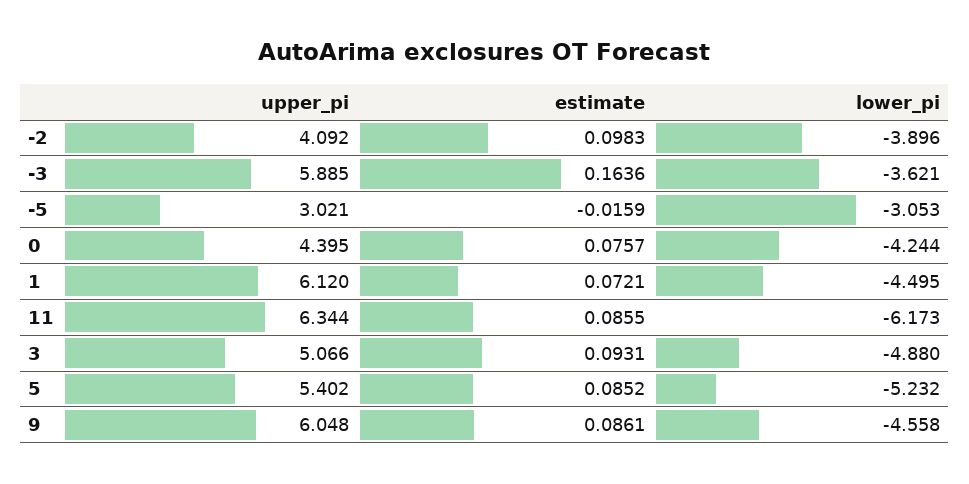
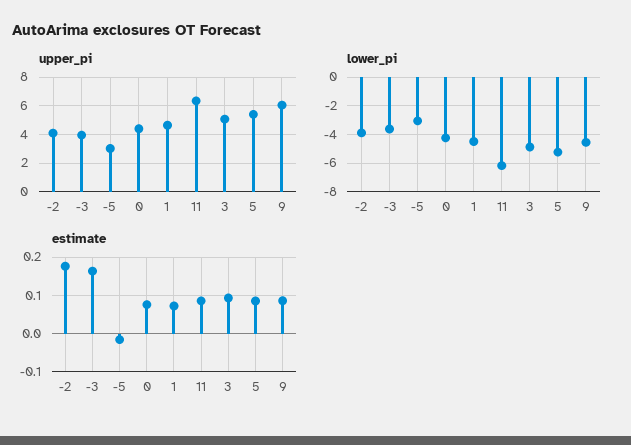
  {
    "upper_pi": {
      "-2": 4.092,
-     "-3": 5.885,
+     "-3": 4,
      "-5": 3.021,
      "0": 4.395,
-     "1": 6.12,
+     "1": 4.5,
      "11": 6.344,
      "3": 5.066,
      "5": 5.402,
      "9": 6.048
    },
    "estimate": {
-     "-2": 0.0983,
+     "-2": 0.18,
      "-3": 0.1636,
      "-5": -0.0159,
      "0": 0.0757,
      "1": 0.0721,
      "11": 0.0855,
      "3": 0.0931,
      "5": 0.0852,
      "9": 0.0861
    },
    "lower_pi": {
      "-2": -3.896,
      "-3": -3.621,
      "-5": -3.053,
      "0": -4.244,
      "1": -4.495,
      "11": -6.173,
      "3": -4.88,
      "5": -5.232,
      "9": -4.558
    }
  }

